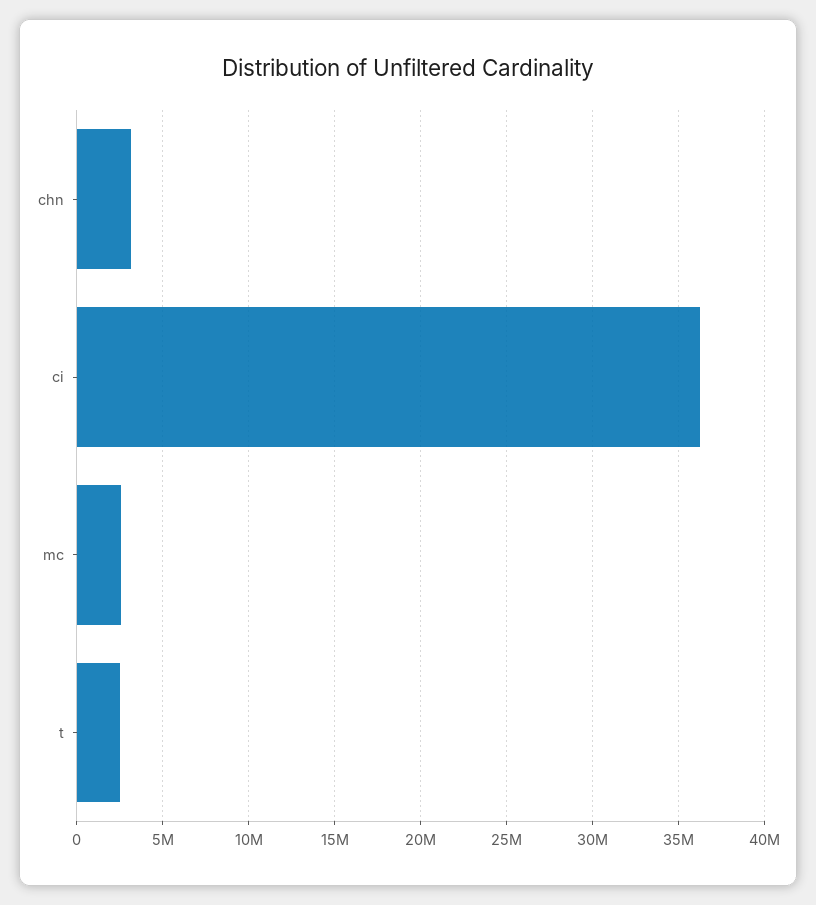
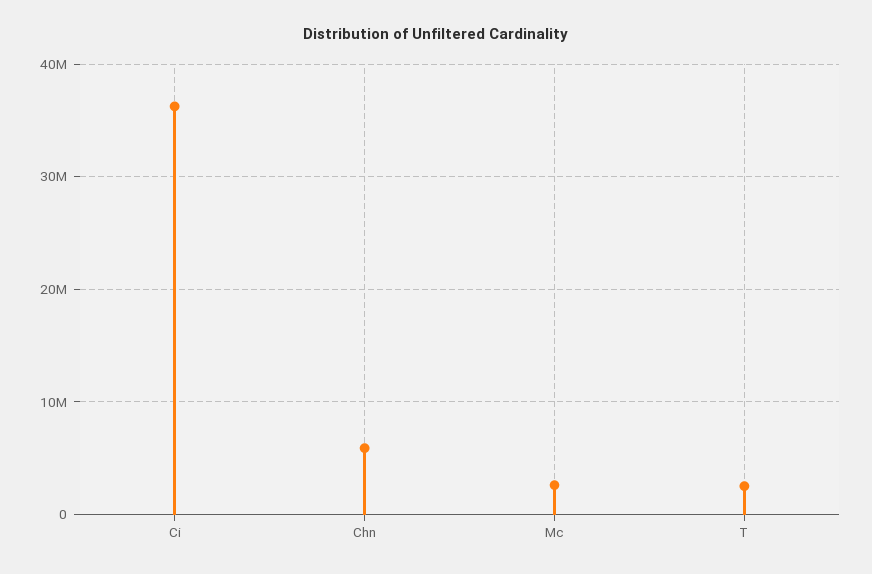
  {
-   "chn": 3000000,
+   "chn": 6000000,
    "ci": 36000000,
    "mc": 2500000,
    "t": 2500000
  }

